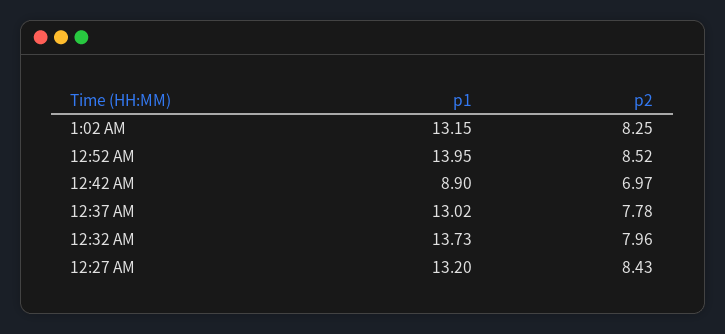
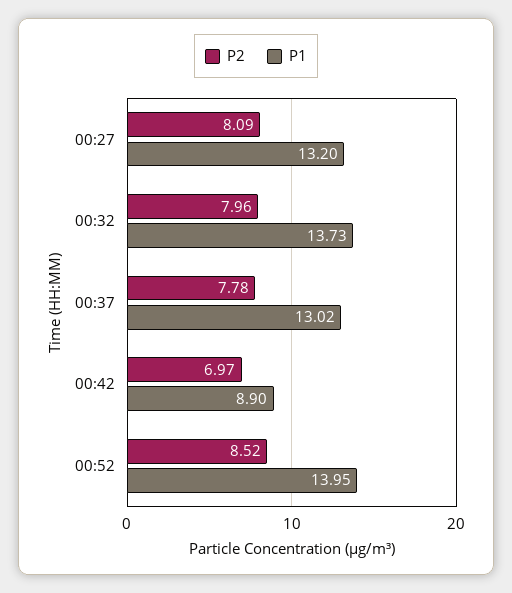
  {
    "p1": {
-     "1:02 AM": 13.15,
      "12:52 AM": 13.95,
      "12:42 AM": 8.9,
      "12:37 AM": 13.02,
      "12:32 AM": 13.73,
      "12:27 AM": 13.2
    },
    "p2": {
-     "1:02 AM": 8.25,
      "12:52 AM": 8.52,
      "12:42 AM": 6.97,
      "12:37 AM": 7.78,
      "12:32 AM": 7.96,
-     "12:27 AM": 8.43
+     "12:27 AM": 8.09
    }
  }

